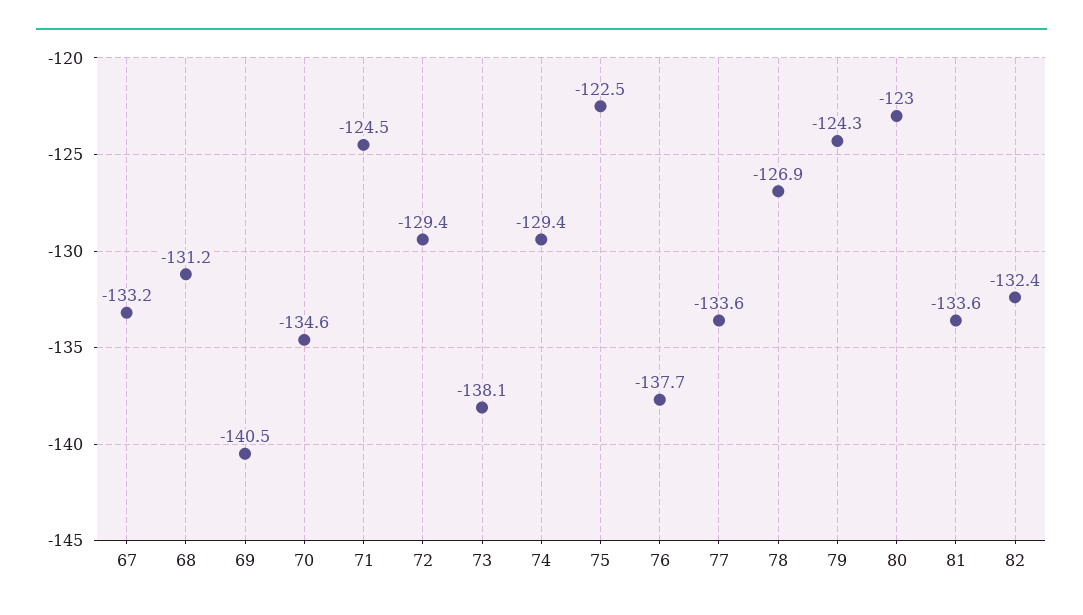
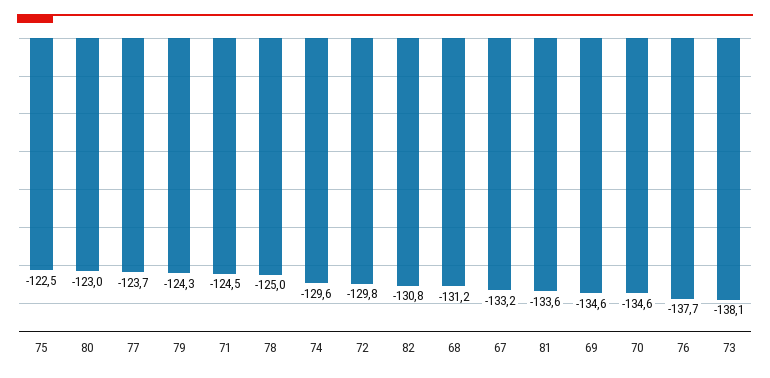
  {
    "67": -133.2,
    "68": -131.2,
-   "69": -140.5,
+   "69": -134.6,
    "70": -134.6,
    "71": -124.5,
-   "72": -129.4,
+   "72": -129.8,
    "73": -138.1,
-   "74": -129.4,
+   "74": -129.6,
    "75": -122.5,
    "76": -137.7,
-   "77": -133.6,
+   "77": -123.7,
-   "78": -126.9,
+   "78": -125,
    "79": -124.3,
    "80": -123,
    "81": -133.6,
-   "82": -132.4
+   "82": -130.8
  }

